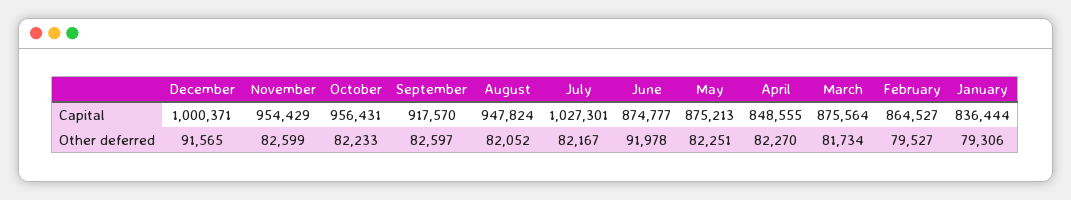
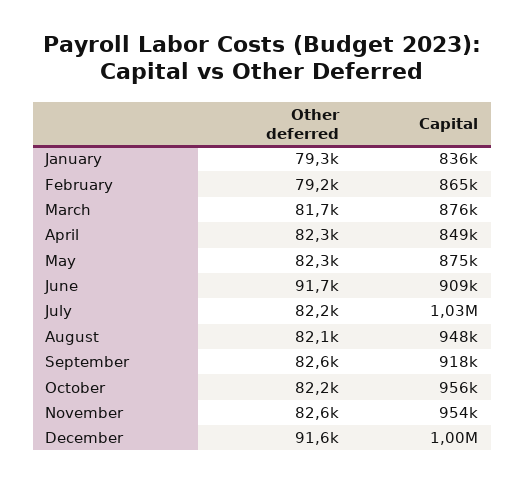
  {
    "December": {
      "Capital": 1000371,
      "Other deferred": 91565
    },
    "November": {
      "Capital": 954429,
      "Other deferred": 82599
    },
    "October": {
      "Capital": 956431,
      "Other deferred": 82233
    },
    "September": {
      "Capital": 917570,
      "Other deferred": 82597
    },
    "August": {
      "Capital": 947824,
      "Other deferred": 82052
    },
    "July": {
      "Capital": 1027301,
      "Other deferred": 82167
    },
    "June": {
-     "Capital": 874777,
+     "Capital": 909000,
-     "Other deferred": 91978
+     "Other deferred": 91700
    },
    "May": {
      "Capital": 875213,
      "Other deferred": 82251
    },
    "April": {
      "Capital": 848555,
      "Other deferred": 82270
    },
    "March": {
      "Capital": 875564,
      "Other deferred": 81734
    },
    "February": {
      "Capital": 864527,
-     "Other deferred": 79527
+     "Other deferred": 79200
    },
    "January": {
      "Capital": 836444,
      "Other deferred": 79306
    }
  }

